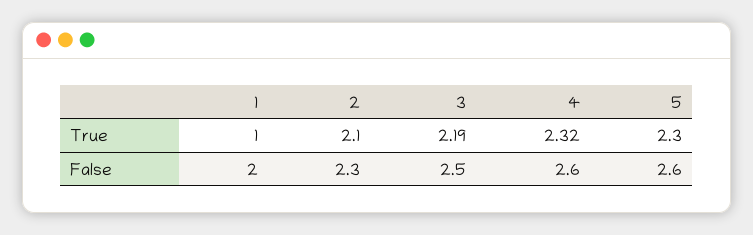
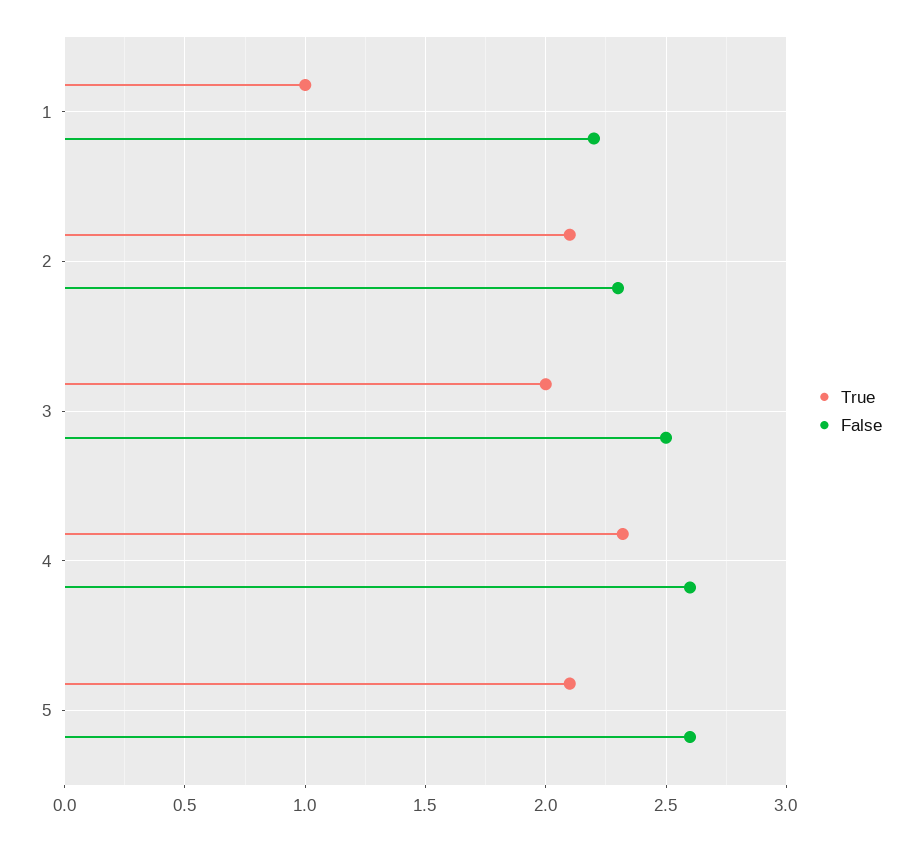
  {
    "True": {
      "1": 1,
      "2": 2.1,
-     "3": 2.19,
+     "3": 2,
      "4": 2.32,
-     "5": 2.3
+     "5": 2.1
    },
    "False": {
-     "1": 2,
+     "1": 2.2,
      "2": 2.3,
      "3": 2.5,
      "4": 2.6,
      "5": 2.6
    }
  }

